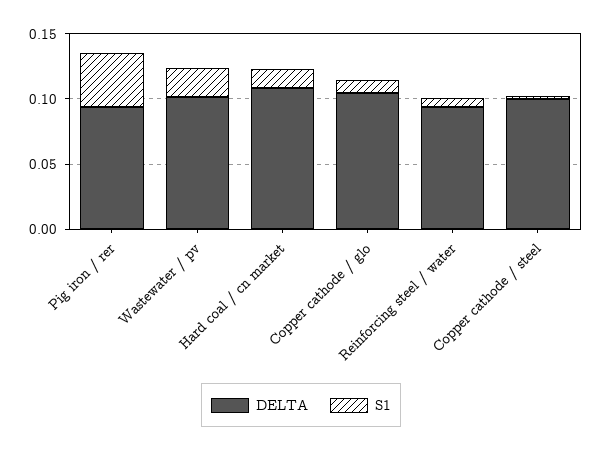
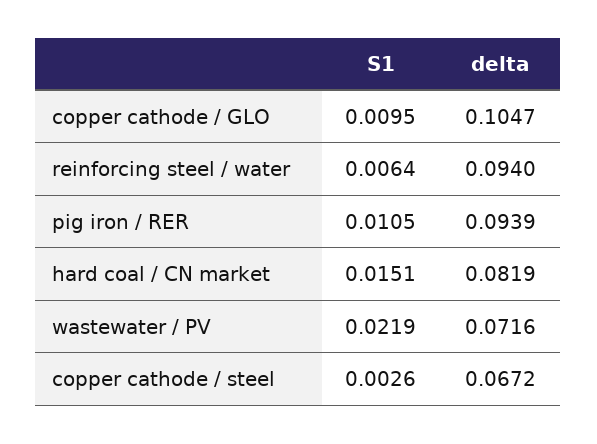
  {
    "DELTA": {
      "Pig iron / rer": 0.0939,
-     "Wastewater / pv": 0.1,
+     "Wastewater / pv": 0.0716,
-     "Hard coal / cn market": 0.11,
+     "Hard coal / cn market": 0.0819,
      "Copper cathode / glo": 0.1047,
      "Reinforcing steel / water": 0.094,
-     "Copper cathode / steel": 0.1
+     "Copper cathode / steel": 0.0672
    },
    "S1": {
-     "Pig iron / rer": 0.04,
+     "Pig iron / rer": 0.0105,
      "Wastewater / pv": 0.0219,
      "Hard coal / cn market": 0.0151,
      "Copper cathode / glo": 0.0095,
      "Reinforcing steel / water": 0.0064,
      "Copper cathode / steel": 0.0026
    }
  }

